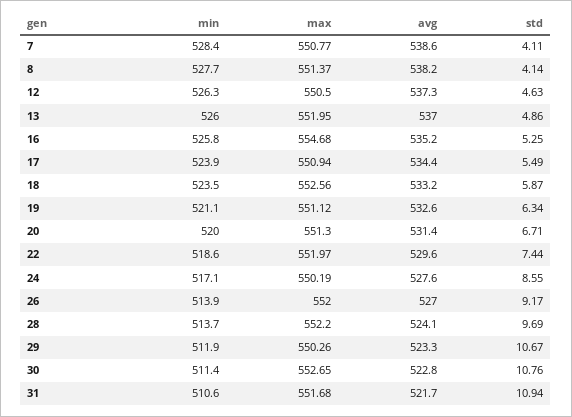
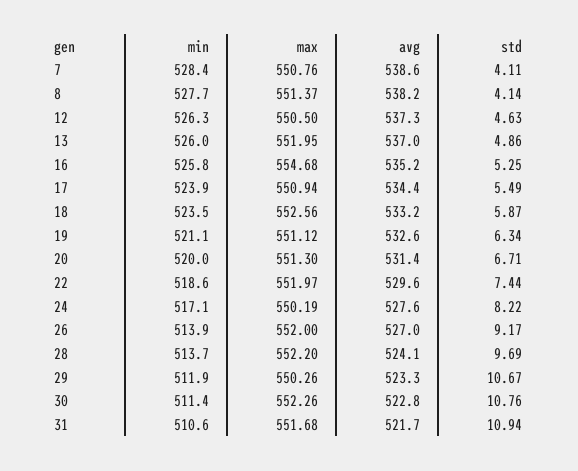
  {
    "min": {
      "7": 528.4,
      "8": 527.7,
      "12": 526.3,
      "13": 526,
      "16": 525.8,
      "17": 523.9,
      "18": 523.5,
      "19": 521.1,
      "20": 520,
      "22": 518.6,
      "24": 517.1,
      "26": 513.9,
      "28": 513.7,
      "29": 511.9,
      "30": 511.4,
      "31": 510.6
    },
    "max": {
-     "7": 550.77,
+     "7": 550.76,
      "8": 551.37,
      "12": 550.5,
      "13": 551.95,
      "16": 554.68,
      "17": 550.94,
      "18": 552.56,
      "19": 551.12,
      "20": 551.3,
      "22": 551.97,
      "24": 550.19,
      "26": 552,
      "28": 552.2,
      "29": 550.26,
-     "30": 552.65,
+     "30": 552.26,
      "31": 551.68
    },
    "avg": {
      "7": 538.6,
      "8": 538.2,
      "12": 537.3,
      "13": 537,
      "16": 535.2,
      "17": 534.4,
      "18": 533.2,
      "19": 532.6,
      "20": 531.4,
      "22": 529.6,
      "24": 527.6,
      "26": 527,
      "28": 524.1,
      "29": 523.3,
      "30": 522.8,
      "31": 521.7
    },
    "std": {
      "7": 4.11,
      "8": 4.14,
      "12": 4.63,
      "13": 4.86,
      "16": 5.25,
      "17": 5.49,
      "18": 5.87,
      "19": 6.34,
      "20": 6.71,
      "22": 7.44,
-     "24": 8.55,
+     "24": 8.22,
      "26": 9.17,
      "28": 9.69,
      "29": 10.67,
      "30": 10.76,
      "31": 10.94
    }
  }

